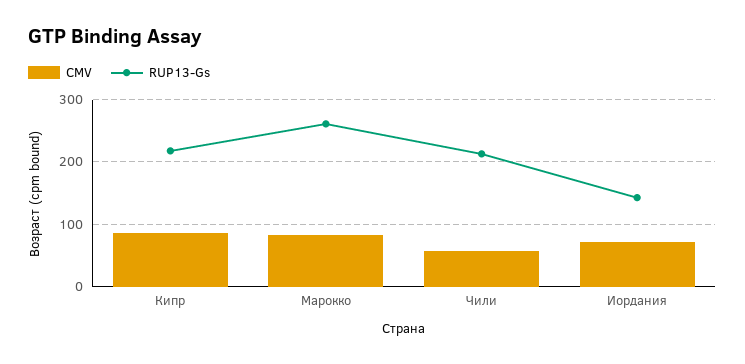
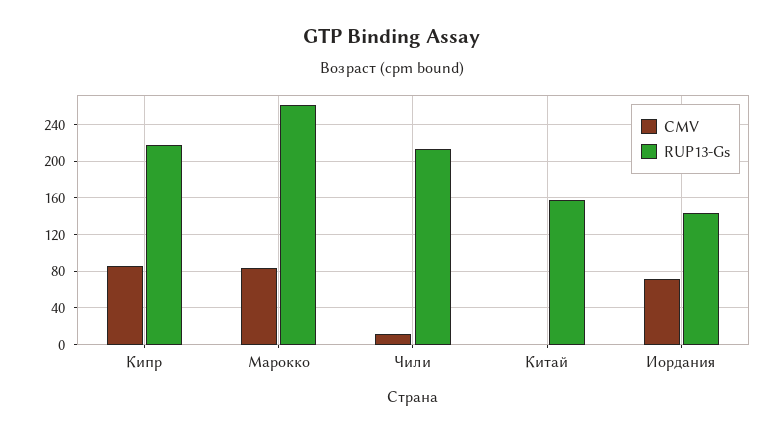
  {
    "CMV": {
      "Кипр": 90,
      "Марокко": 80,
-     "Чили": 60,
+     "Чили": 10,
-     "Иордания": 70
+     "Иордания": 70,
+     "Китай": 0
    },
    "RUP13-Gs": {
      "Кипр": 220,
      "Марокко": 260,
      "Чили": 210,
-     "Иордания": 140
+     "Иордания": 140,
+     "Китай": 160
    }
  }

